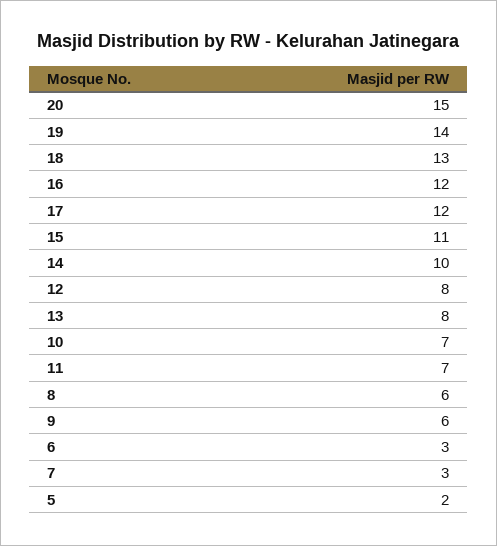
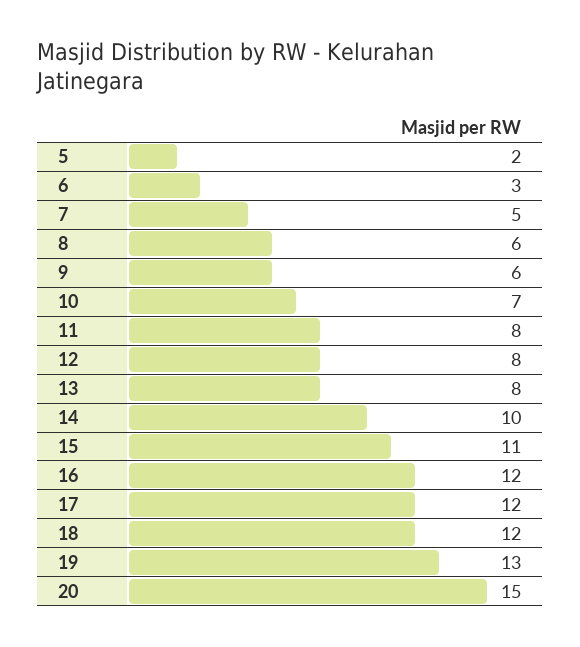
  {
    "20": 15,
-   "19": 14,
+   "19": 13,
-   "18": 13,
+   "18": 12,
    "16": 12,
    "17": 12,
    "15": 11,
    "14": 10,
    "12": 8,
    "13": 8,
    "10": 7,
-   "11": 7,
+   "11": 8,
    "8": 6,
    "9": 6,
    "6": 3,
-   "7": 3,
+   "7": 5,
    "5": 2
  }

